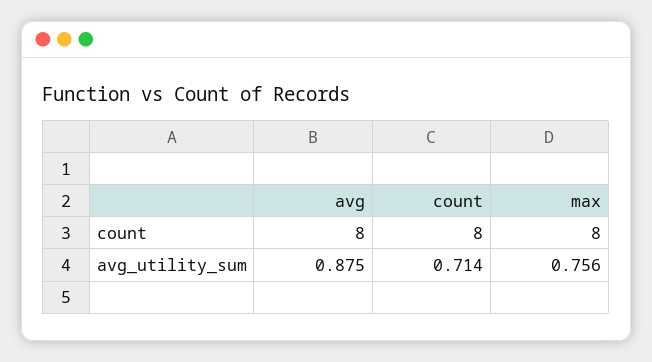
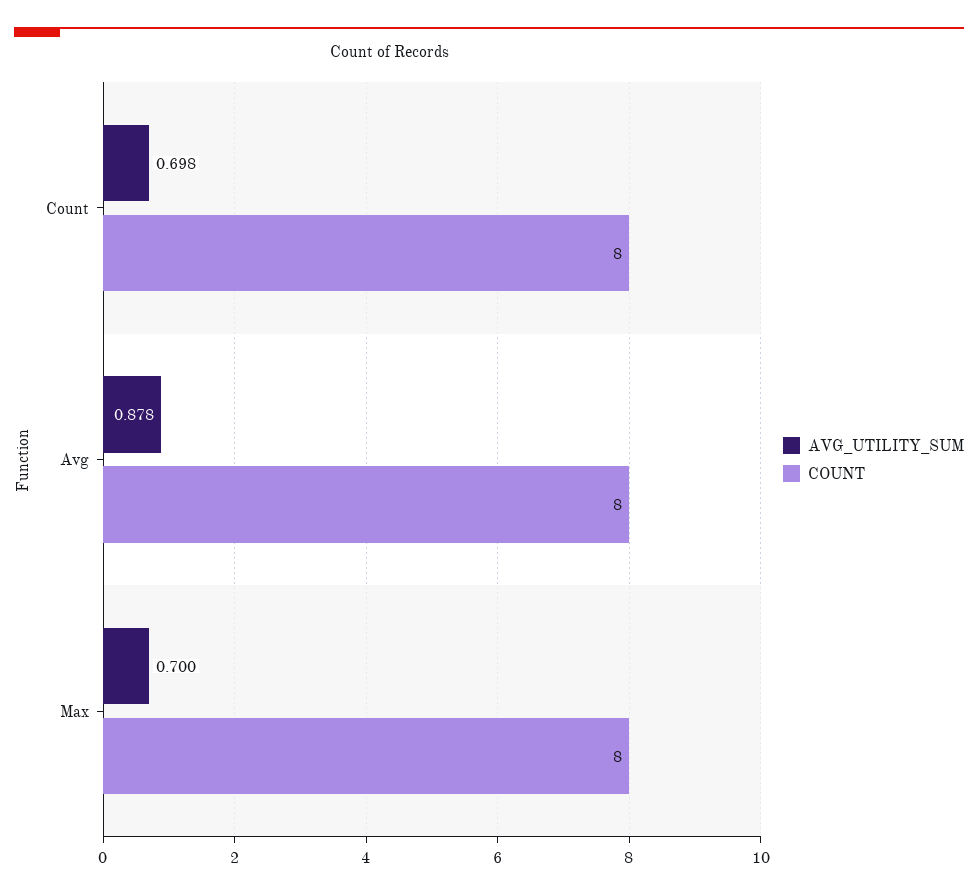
  {
    "count": {
      "avg": 8,
      "count": 8,
      "max": 8
    },
    "avg_utility_sum": {
-     "avg": 0.875,
+     "avg": 0.878,
-     "count": 0.714,
+     "count": 0.698,
-     "max": 0.756
+     "max": 0.7
    }
  }

